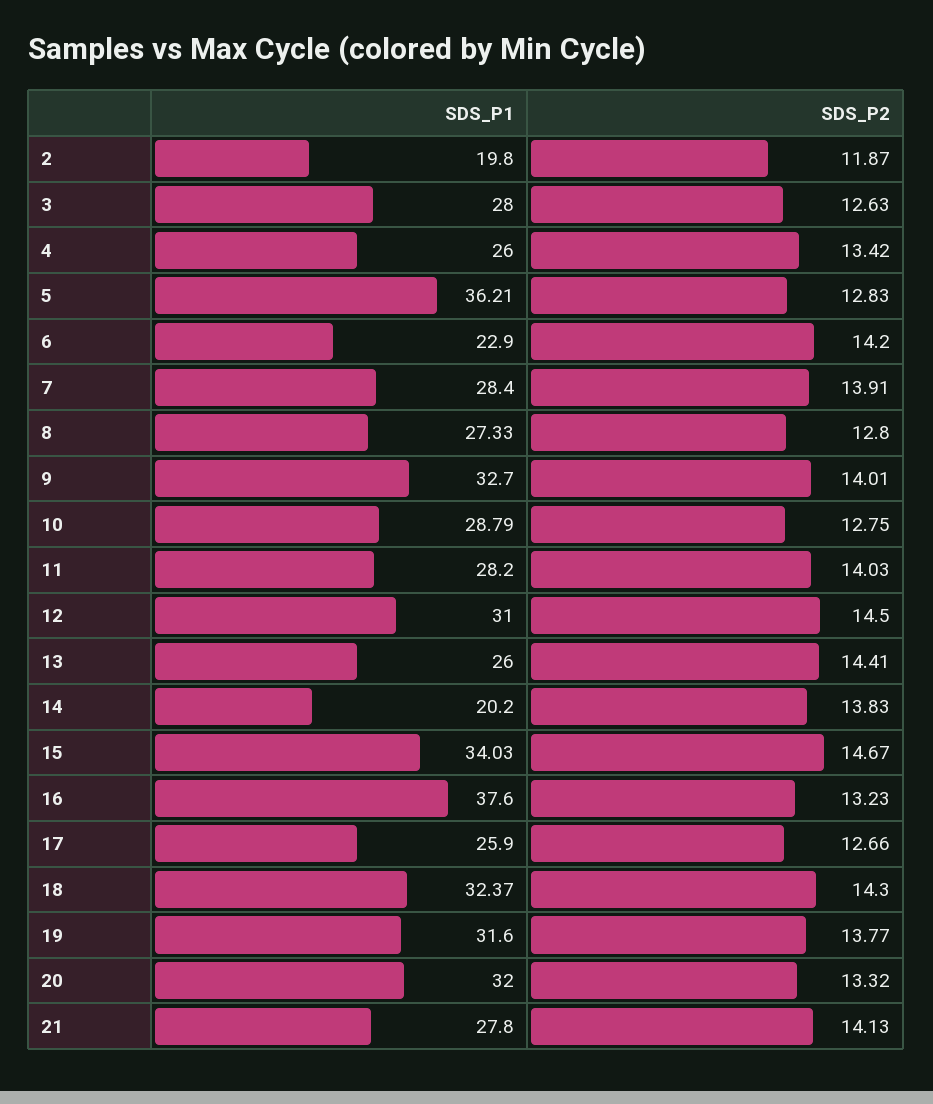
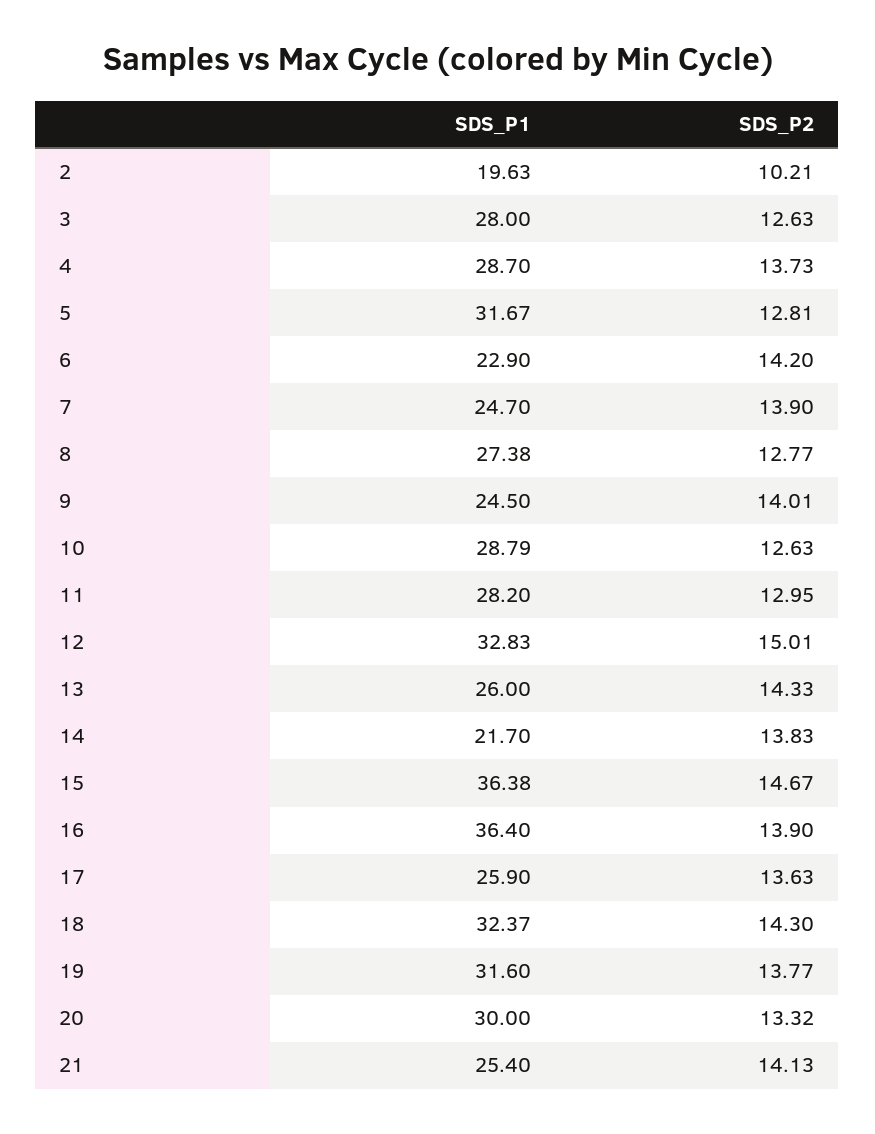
  {
    "SDS_P1": {
-     "2": 19.8,
+     "2": 19.63,
      "3": 28,
-     "4": 26,
+     "4": 28.7,
-     "5": 36.21,
+     "5": 31.67,
      "6": 22.9,
-     "7": 28.4,
+     "7": 24.7,
-     "8": 27.33,
+     "8": 27.38,
-     "9": 32.7,
+     "9": 24.5,
      "10": 28.79,
      "11": 28.2,
-     "12": 31,
+     "12": 32.83,
      "13": 26,
-     "14": 20.2,
+     "14": 21.7,
-     "15": 34.03,
+     "15": 36.38,
-     "16": 37.6,
+     "16": 36.4,
      "17": 25.9,
      "18": 32.37,
      "19": 31.6,
-     "20": 32,
+     "20": 30,
-     "21": 27.8
+     "21": 25.4
    },
    "SDS_P2": {
-     "2": 11.87,
+     "2": 10.21,
      "3": 12.63,
-     "4": 13.42,
+     "4": 13.73,
-     "5": 12.83,
+     "5": 12.81,
      "6": 14.2,
-     "7": 13.91,
+     "7": 13.9,
-     "8": 12.8,
+     "8": 12.77,
      "9": 14.01,
-     "10": 12.75,
+     "10": 12.63,
-     "11": 14.03,
+     "11": 12.95,
-     "12": 14.5,
+     "12": 15.01,
-     "13": 14.41,
+     "13": 14.33,
      "14": 13.83,
      "15": 14.67,
-     "16": 13.23,
+     "16": 13.9,
-     "17": 12.66,
+     "17": 13.63,
      "18": 14.3,
      "19": 13.77,
      "20": 13.32,
      "21": 14.13
    }
  }

